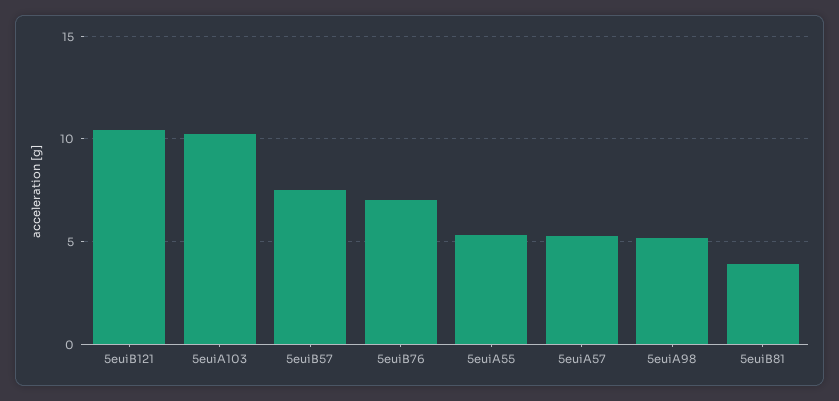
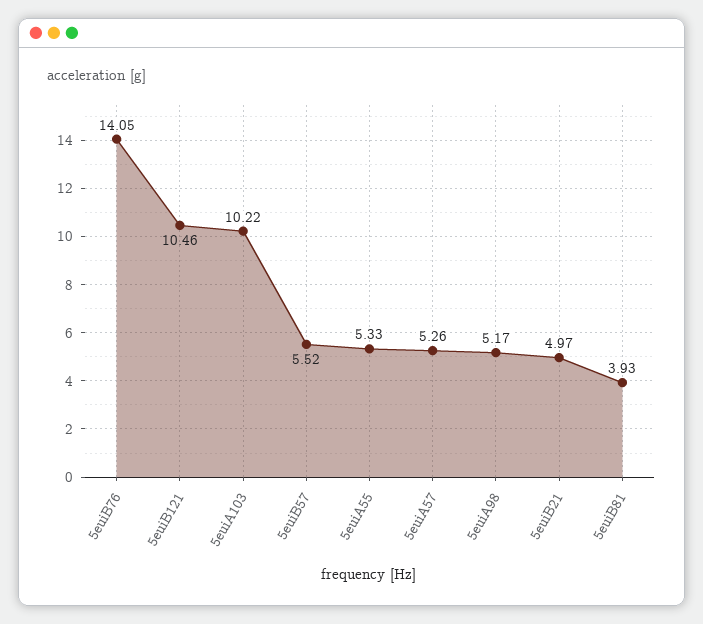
  {
    "5euiB121": 10.46,
    "5euiA103": 10.22,
-   "5euiB57": 7.5,
+   "5euiB57": 5.52,
-   "5euiB76": 7,
+   "5euiB76": 14.05,
    "5euiA55": 5.33,
    "5euiA57": 5.26,
    "5euiA98": 5.17,
-   "5euiB81": 3.93
+   "5euiB81": 3.93,
+   "5euiB21": 4.97
  }

